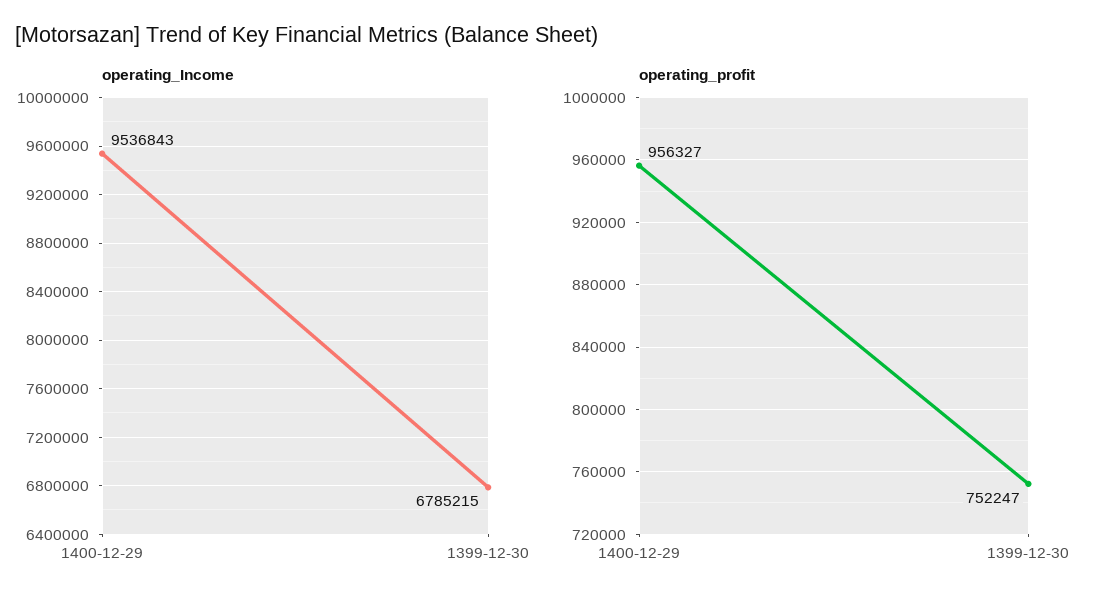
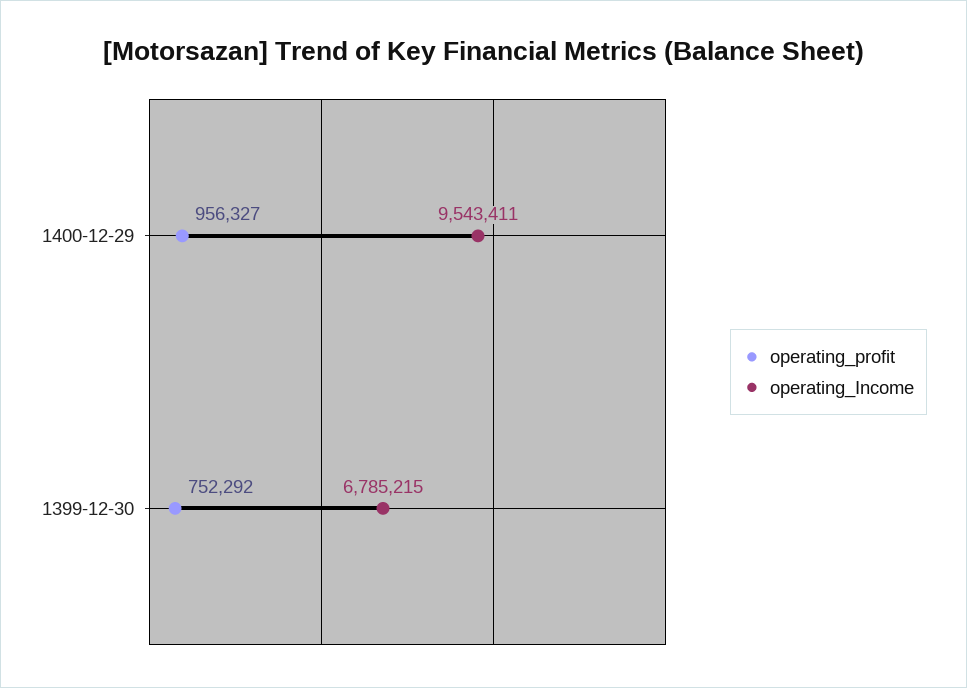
  {
    "operating_Income": {
-     "1400-12-29": 9536843,
+     "1400-12-29": 9543411,
      "1399-12-30": 6785215
    },
    "operating_profit": {
      "1400-12-29": 956327,
-     "1399-12-30": 752247
+     "1399-12-30": 752292
    }
  }

